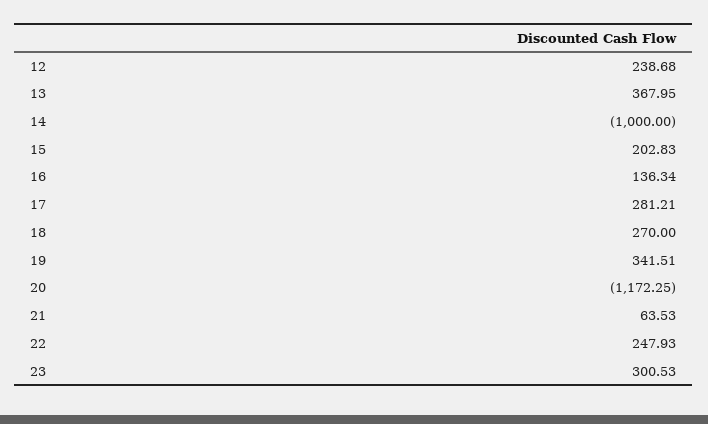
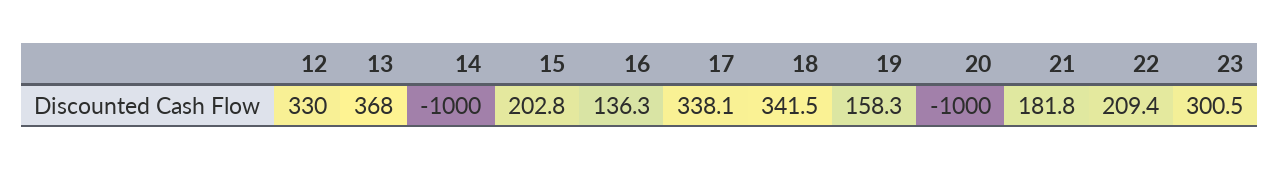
  {
-   "12": 238.68,
+   "12": 330,
    "13": 367.95,
    "14": -1000,
    "15": 202.83,
    "16": 136.34,
-   "17": 281.21,
+   "17": 338.1,
-   "18": 270,
+   "18": 341.5,
-   "19": 341.51,
+   "19": 158.3,
-   "20": -1172.25,
+   "20": -1000,
-   "21": 63.53,
+   "21": 181.8,
-   "22": 247.93,
+   "22": 209.4,
    "23": 300.53
  }

